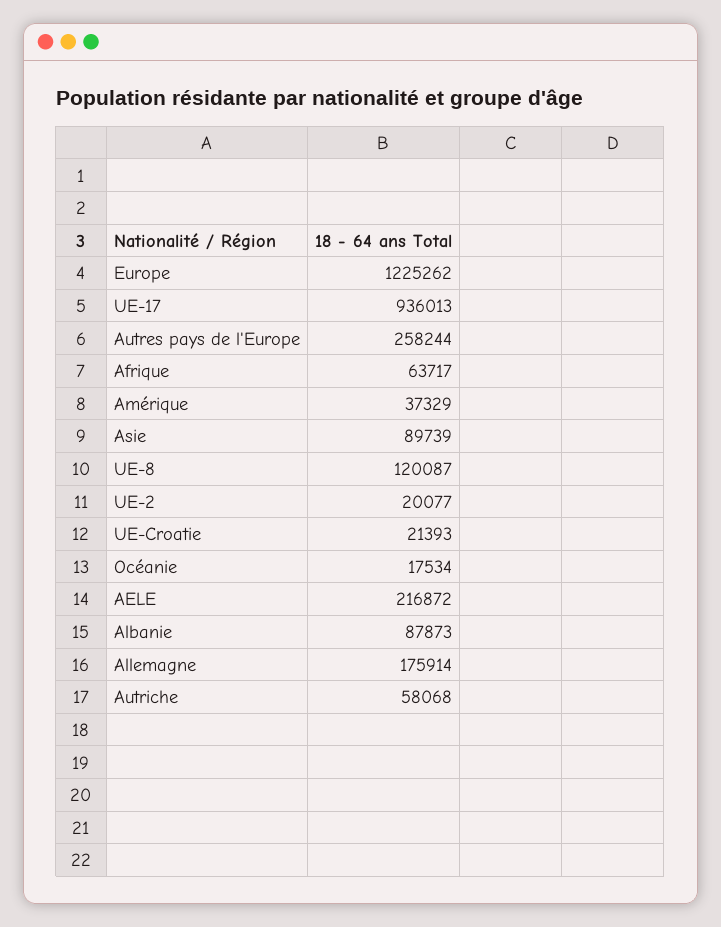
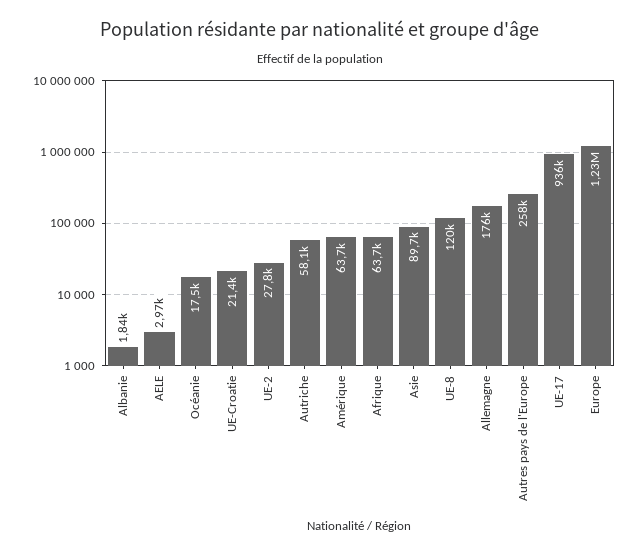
  {
    "Europe": 1225262,
    "UE-17": 936013,
    "Autres pays de l'Europe": 258244,
    "Afrique": 63717,
-   "Amérique": 37329,
+   "Amérique": 63700,
    "Asie": 89739,
    "UE-8": 120087,
-   "UE-2": 20077,
+   "UE-2": 27800,
    "UE-Croatie": 21393,
    "Océanie": 17534,
-   "AELE": 216872,
+   "AELE": 2970,
-   "Albanie": 87873,
+   "Albanie": 1840,
    "Allemagne": 175914,
    "Autriche": 58068
  }

